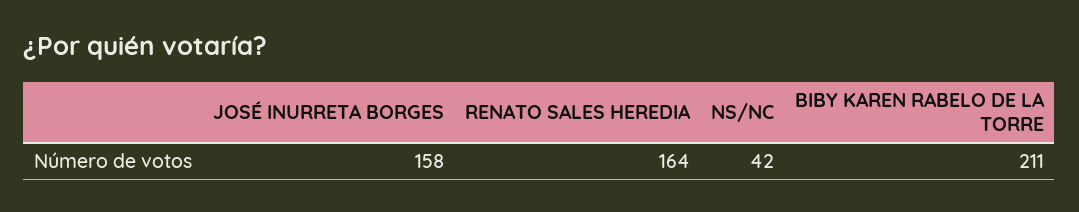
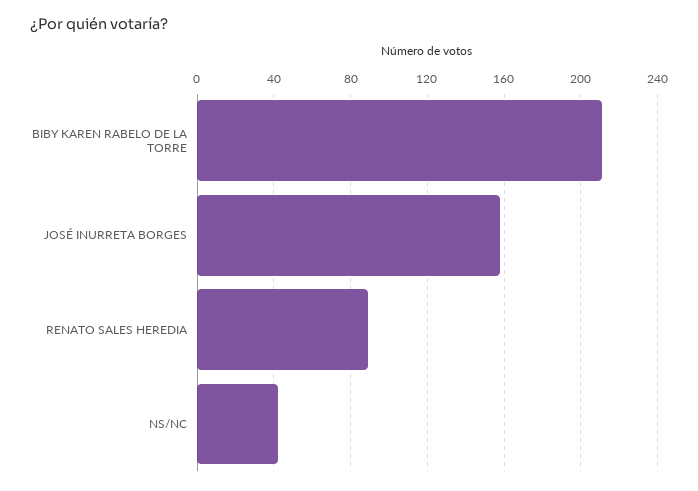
  {
    "JOSÉ INURRETA BORGES": 158,
-   "RENATO SALES HEREDIA": 164,
+   "RENATO SALES HEREDIA": 90,
    "NS/NC": 42,
    "BIBY KAREN RABELO DE LA TORRE": 211
  }

